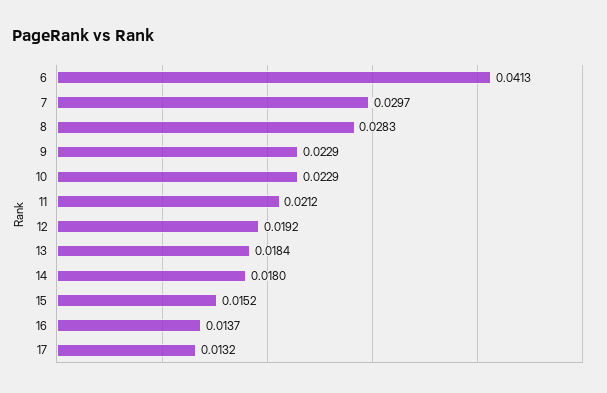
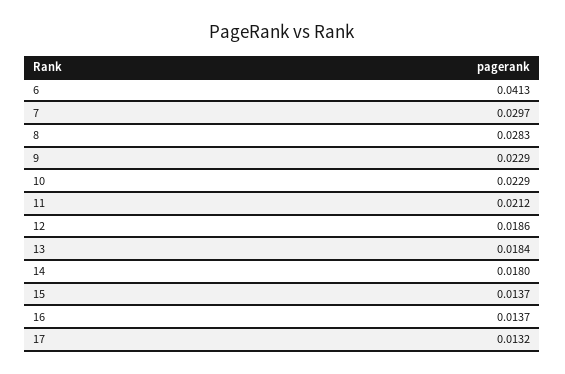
  {
    "6": 0.0413,
    "7": 0.0297,
    "8": 0.0283,
    "9": 0.0229,
    "10": 0.0229,
    "11": 0.0212,
-   "12": 0.0192,
+   "12": 0.0186,
    "13": 0.0184,
    "14": 0.018,
-   "15": 0.0152,
+   "15": 0.0137,
    "16": 0.0137,
    "17": 0.0132
  }

